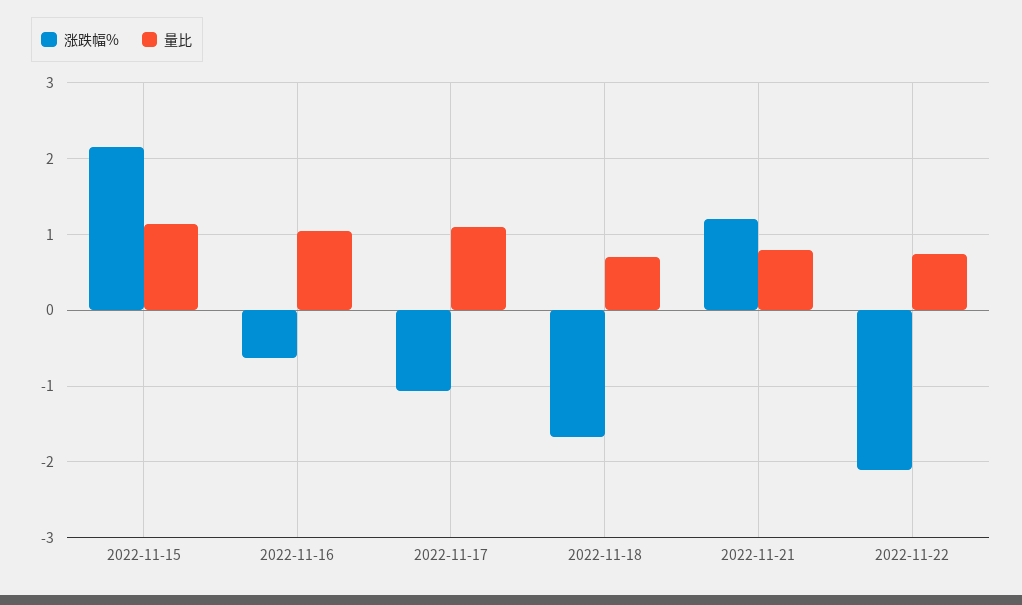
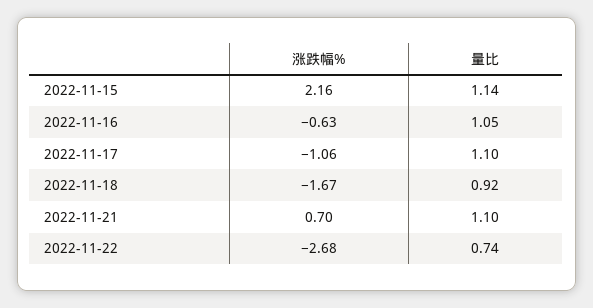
  {
    "涨跌幅%": {
      "2022-11-15": 2.16,
      "2022-11-16": -0.63,
      "2022-11-17": -1.06,
      "2022-11-18": -1.67,
-     "2022-11-21": 1.2,
+     "2022-11-21": 0.7,
-     "2022-11-22": -2.1
+     "2022-11-22": -2.68
    },
    "量比": {
      "2022-11-15": 1.14,
      "2022-11-16": 1.05,
      "2022-11-17": 1.1,
-     "2022-11-18": 0.7,
+     "2022-11-18": 0.92,
-     "2022-11-21": 0.8,
+     "2022-11-21": 1.1,
      "2022-11-22": 0.74
    }
  }

